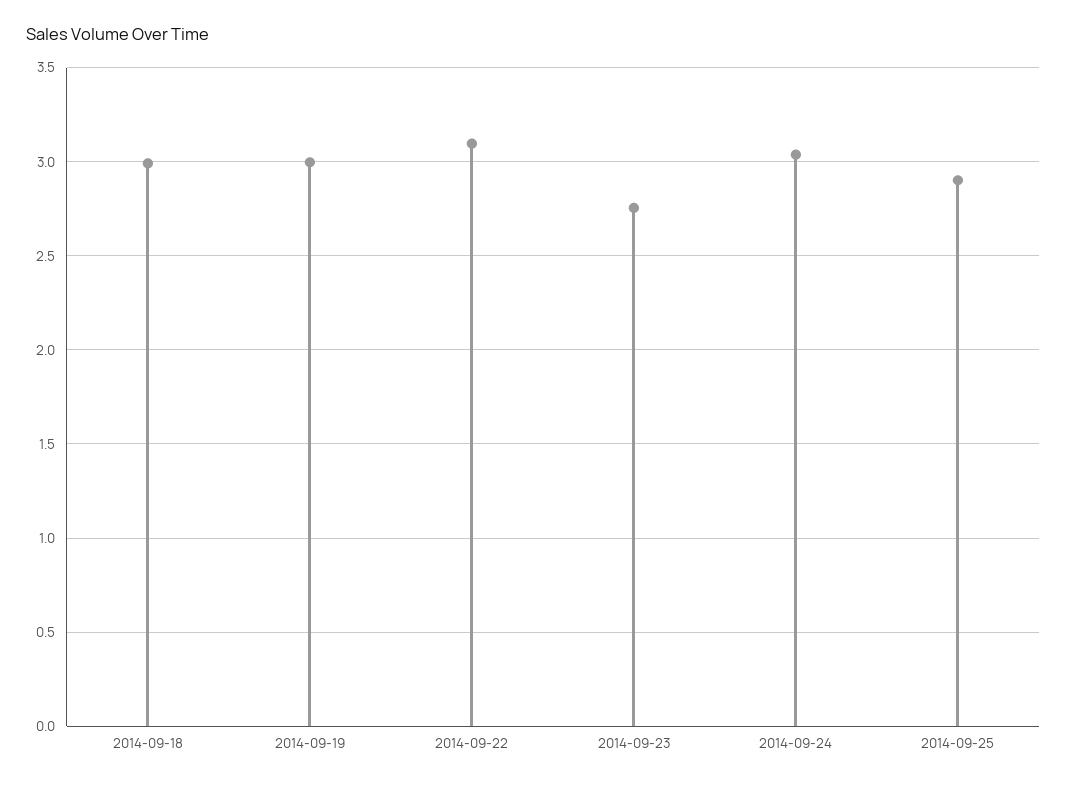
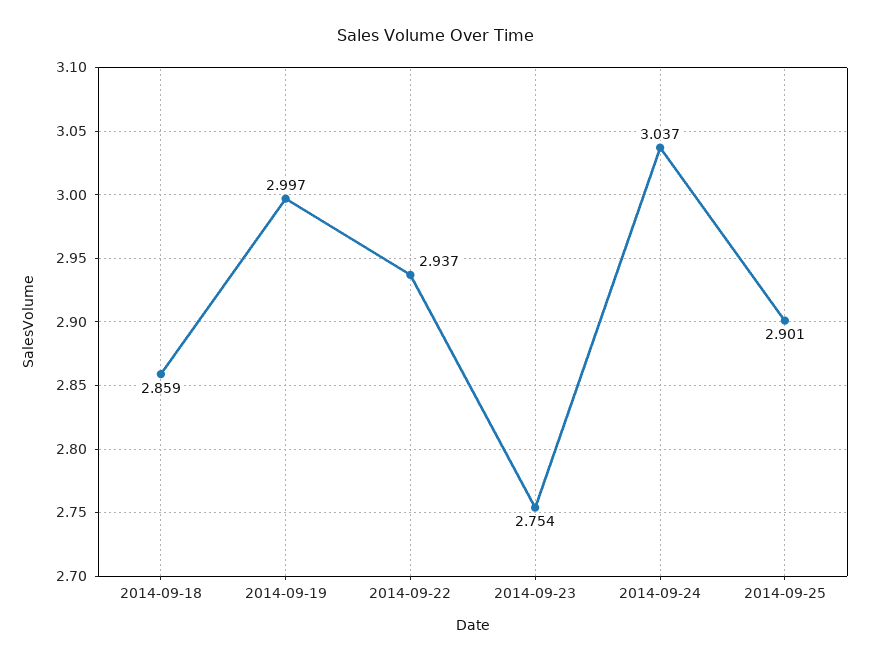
  {
-   "2014-09-18": 3,
+   "2014-09-18": 2.859,
    "2014-09-19": 2.997,
-   "2014-09-22": 3.1,
+   "2014-09-22": 2.937,
    "2014-09-23": 2.754,
    "2014-09-24": 3.037,
    "2014-09-25": 2.901
  }

